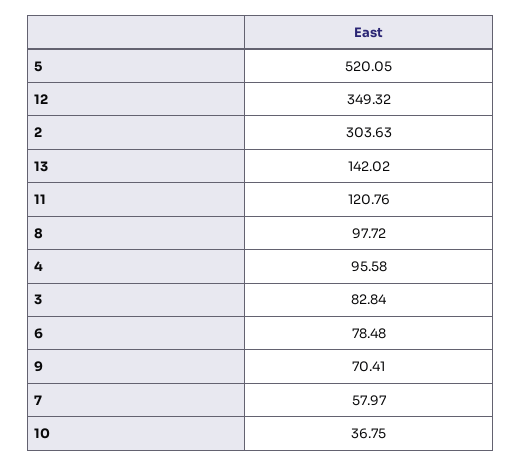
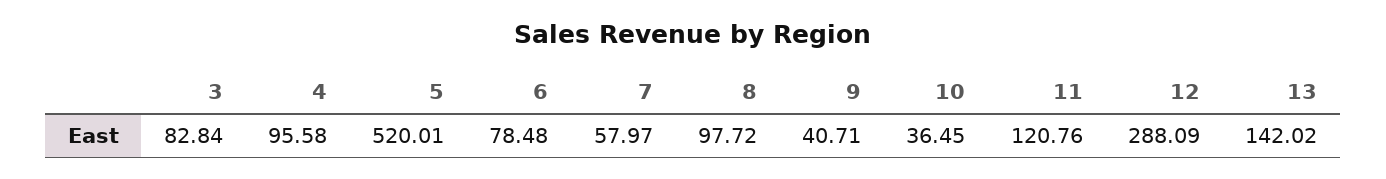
  {
-   "5": 520.05,
+   "5": 520.01,
-   "12": 349.32,
+   "12": 288.09,
-   "2": 303.63,
    "13": 142.02,
    "11": 120.76,
    "8": 97.72,
    "4": 95.58,
    "3": 82.84,
    "6": 78.48,
-   "9": 70.41,
+   "9": 40.71,
    "7": 57.97,
-   "10": 36.75
+   "10": 36.45
  }

